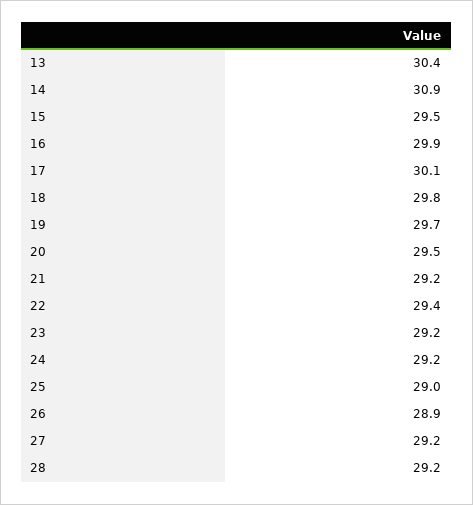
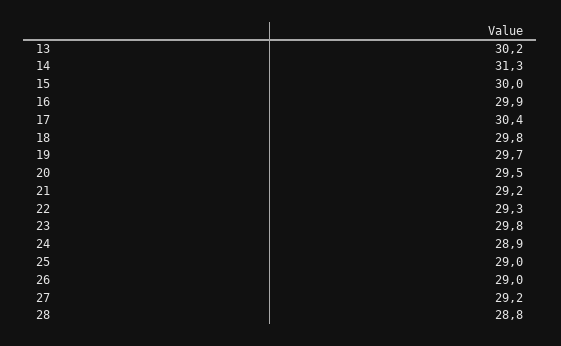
  {
-   "13": 30.4,
+   "13": 30.2,
-   "14": 30.9,
+   "14": 31.3,
-   "15": 29.5,
+   "15": 30,
    "16": 29.9,
-   "17": 30.1,
+   "17": 30.4,
    "18": 29.8,
    "19": 29.7,
    "20": 29.5,
    "21": 29.2,
-   "22": 29.4,
+   "22": 29.3,
-   "23": 29.2,
+   "23": 29.8,
-   "24": 29.2,
+   "24": 28.9,
    "25": 29,
-   "26": 28.9,
+   "26": 29,
    "27": 29.2,
-   "28": 29.2
+   "28": 28.8
  }

